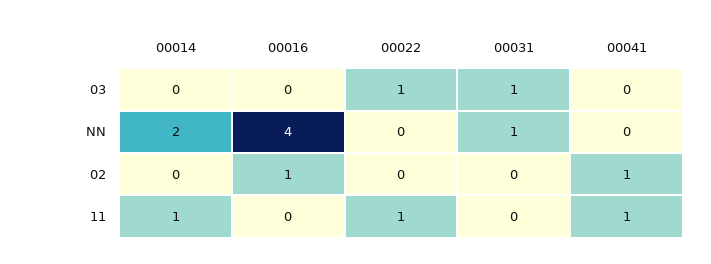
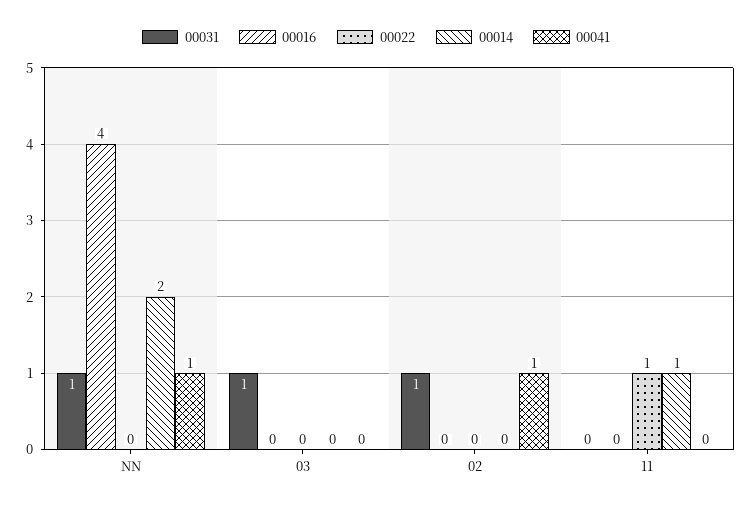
  {
    "00014": {
      "03": 0,
      "NN": 2,
      "02": 0,
      "11": 1
    },
    "00016": {
      "03": 0,
      "NN": 4,
-     "02": 1,
+     "02": 0,
      "11": 0
    },
    "00022": {
-     "03": 1,
+     "03": 0,
      "NN": 0,
      "02": 0,
      "11": 1
    },
    "00031": {
      "03": 1,
      "NN": 1,
-     "02": 0,
+     "02": 1,
      "11": 0
    },
    "00041": {
      "03": 0,
-     "NN": 0,
+     "NN": 1,
      "02": 1,
-     "11": 1
+     "11": 0
    }
  }

